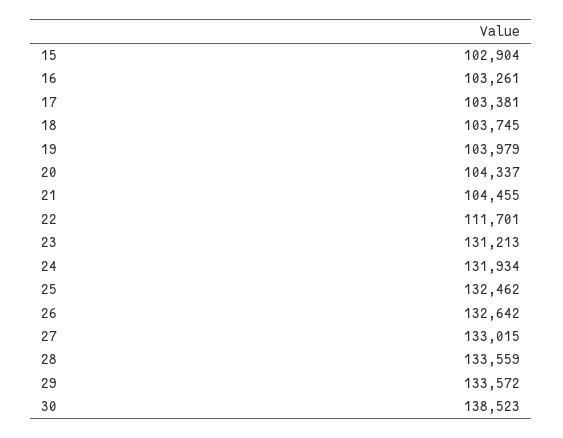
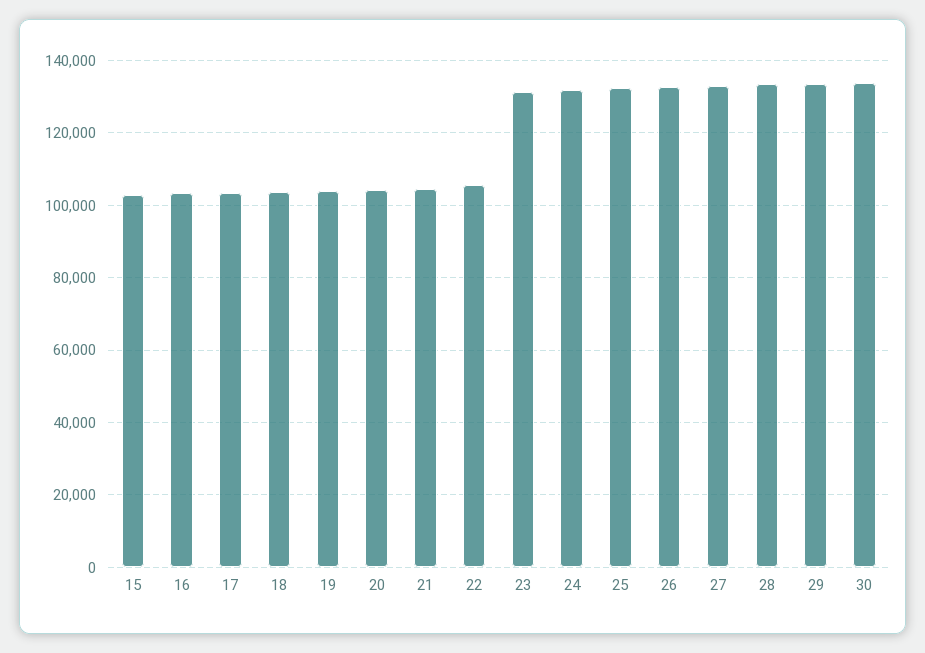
  {
    "15": 102904,
    "16": 103261,
    "17": 103381,
    "18": 103745,
    "19": 103979,
    "20": 104337,
    "21": 104455,
-   "22": 111701,
+   "22": 106000,
    "23": 131213,
    "24": 131934,
    "25": 132462,
    "26": 132642,
    "27": 133015,
    "28": 133559,
    "29": 133572,
-   "30": 138523
+   "30": 134000
  }

